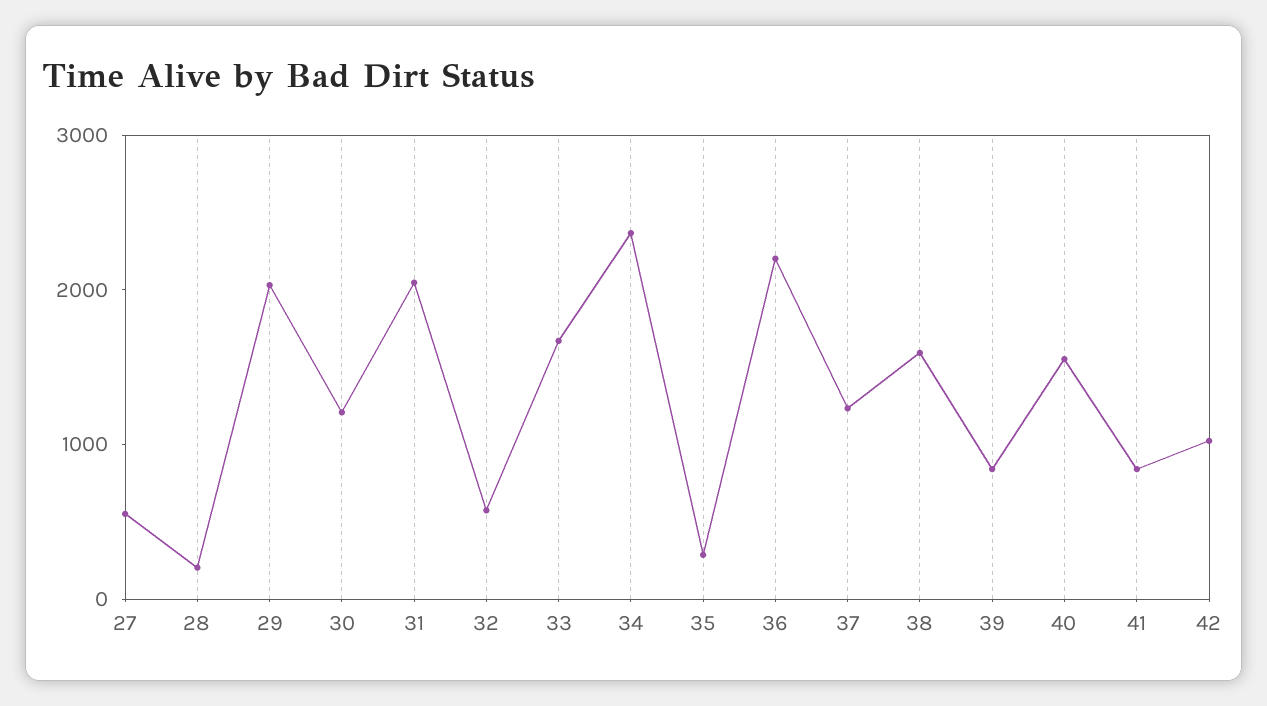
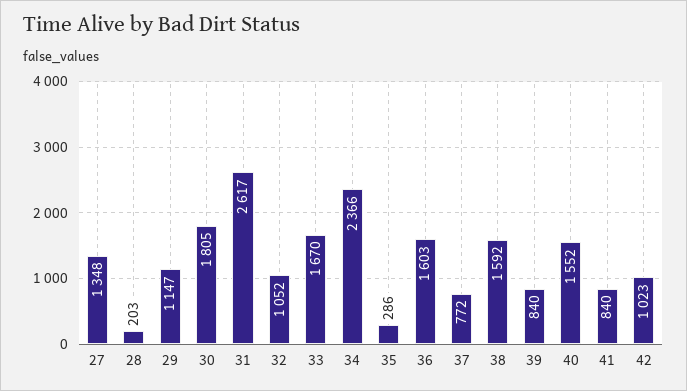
  {
-   "27": 600,
+   "27": 1348,
    "28": 203,
-   "29": 2000,
+   "29": 1147,
-   "30": 1200,
+   "30": 1805,
-   "31": 2000,
+   "31": 2617,
-   "32": 600,
+   "32": 1052,
    "33": 1670,
    "34": 2366,
    "35": 286,
-   "36": 2200,
+   "36": 1603,
-   "37": 1200,
+   "37": 772,
    "38": 1592,
    "39": 840,
    "40": 1552,
    "41": 840,
    "42": 1023
  }

